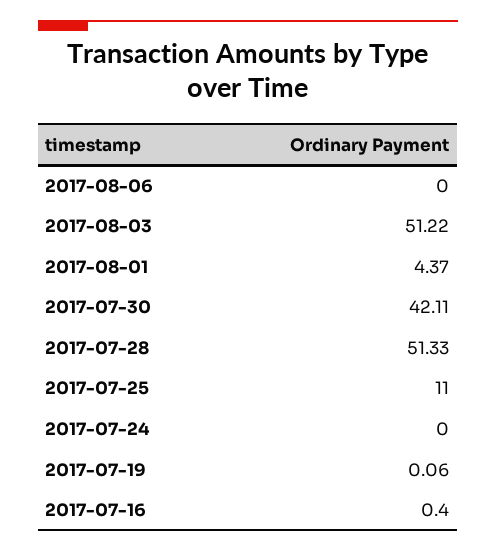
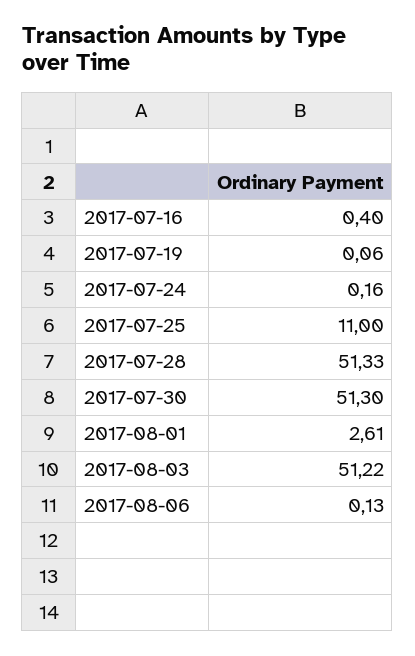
  {
-   "2017-08-06": 0,
+   "2017-08-06": 0.13,
    "2017-08-03": 51.22,
-   "2017-08-01": 4.37,
+   "2017-08-01": 2.61,
-   "2017-07-30": 42.11,
+   "2017-07-30": 51.3,
    "2017-07-28": 51.33,
    "2017-07-25": 11,
-   "2017-07-24": 0,
+   "2017-07-24": 0.16,
    "2017-07-19": 0.06,
    "2017-07-16": 0.4
  }

